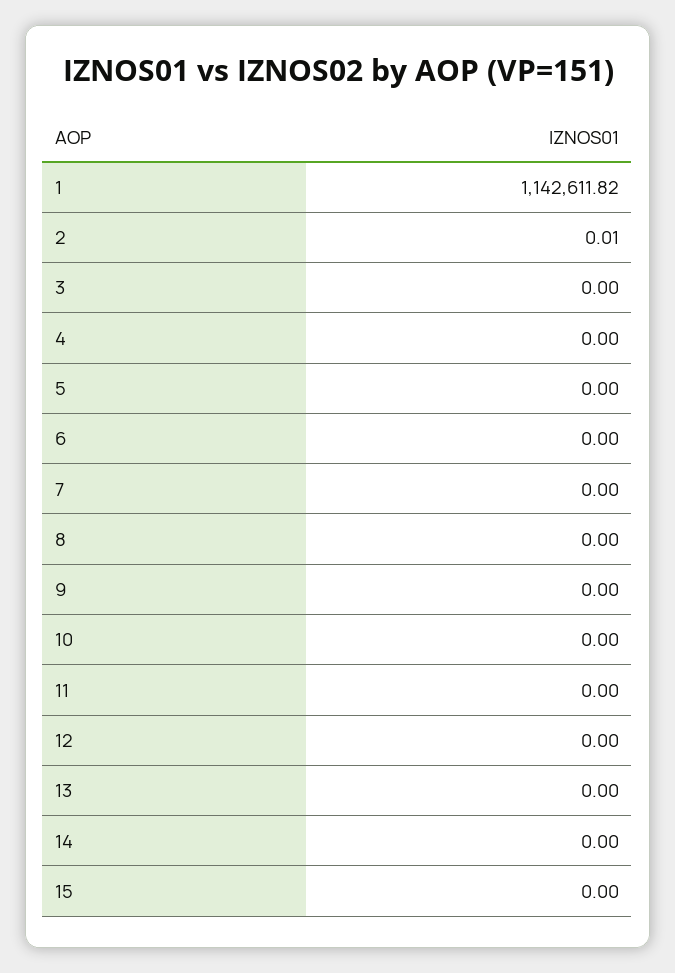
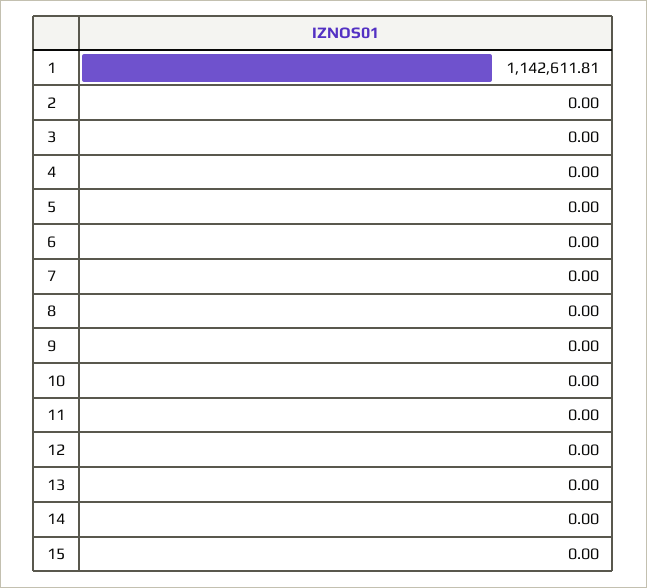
  {
-   "1": 1142611.82,
+   "1": 1142611.81,
-   "2": 0.01,
+   "2": 0,
    "3": 0,
    "4": 0,
    "5": 0,
    "6": 0,
    "7": 0,
    "8": 0,
    "9": 0,
    "10": 0,
    "11": 0,
    "12": 0,
    "13": 0,
    "14": 0,
    "15": 0
  }

